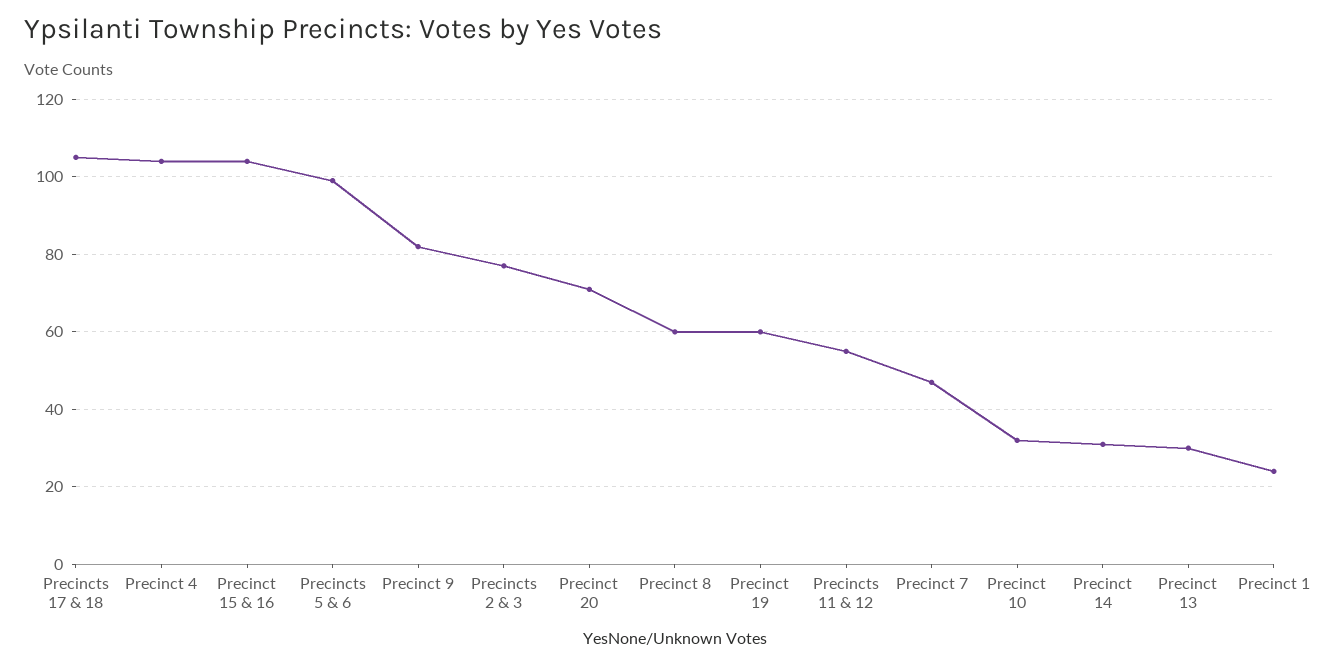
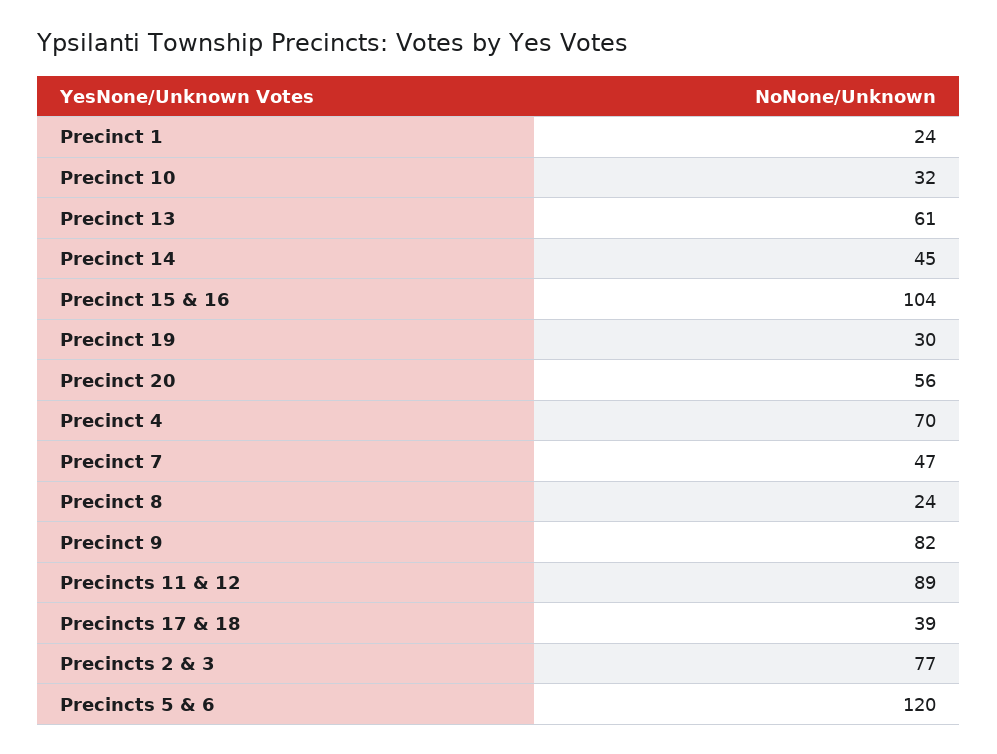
  {
-   "Precincts 17 & 18": 105,
+   "Precincts 17 & 18": 39,
-   "Precinct 4": 105,
+   "Precinct 4": 70,
    "Precinct 15 & 16": 104,
-   "Precincts 5 & 6": 100,
+   "Precincts 5 & 6": 120,
    "Precinct 9": 82,
    "Precincts 2 & 3": 77,
-   "Precinct 20": 70,
+   "Precinct 20": 56,
-   "Precinct 8": 60,
+   "Precinct 8": 24,
-   "Precinct 19": 60,
+   "Precinct 19": 30,
-   "Precincts 11 & 12": 55,
+   "Precincts 11 & 12": 89,
    "Precinct 7": 47,
    "Precinct 10": 32,
-   "Precinct 14": 30,
+   "Precinct 14": 45,
-   "Precinct 13": 30,
+   "Precinct 13": 61,
    "Precinct 1": 24
  }

